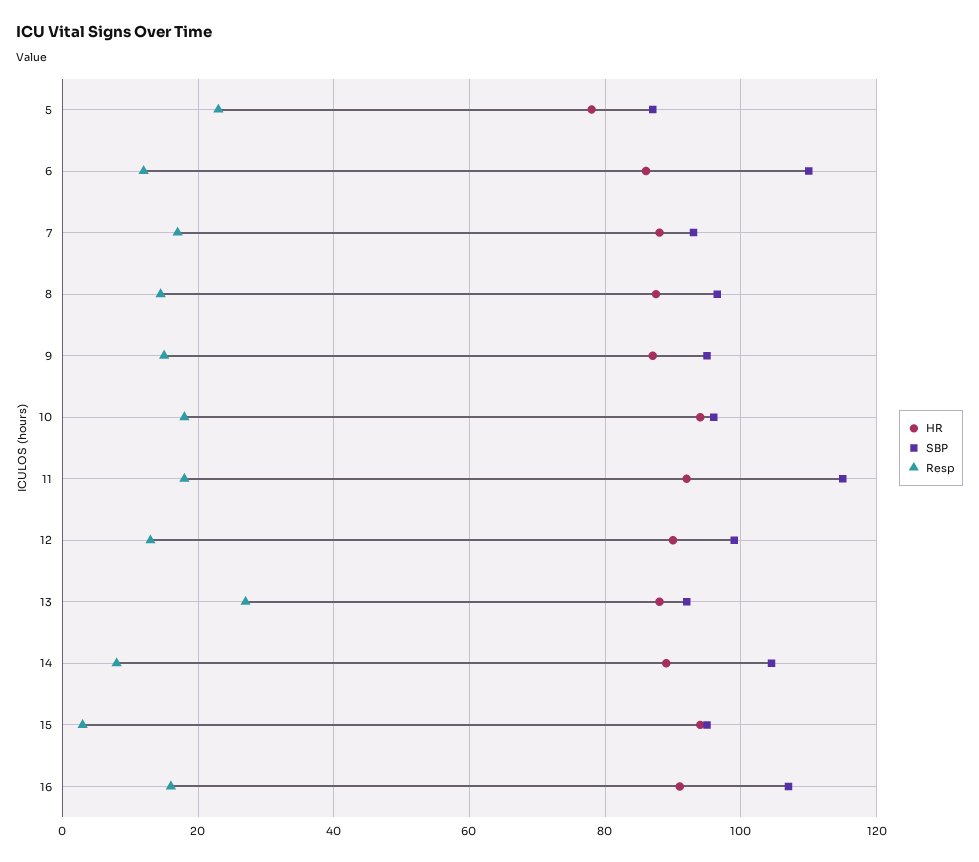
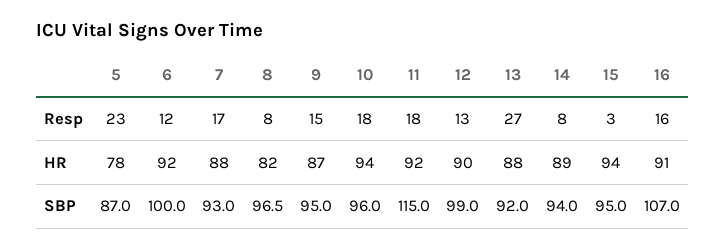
  {
    "HR": {
      "5": 78,
-     "6": 86,
+     "6": 92,
      "7": 88,
-     "8": 88,
+     "8": 82,
      "9": 87,
      "10": 94,
      "11": 92,
      "12": 90,
      "13": 88,
      "14": 89,
      "15": 94,
      "16": 91
    },
    "SBP": {
      "5": 87,
-     "6": 110,
+     "6": 100,
      "7": 93,
      "8": 96.5,
      "9": 95,
      "10": 96,
      "11": 115,
      "12": 99,
      "13": 92,
-     "14": 104,
+     "14": 94,
      "15": 95,
      "16": 107
    },
    "Resp": {
      "5": 23,
      "6": 12,
      "7": 17,
-     "8": 14,
+     "8": 8,
      "9": 15,
      "10": 18,
      "11": 18,
      "12": 13,
      "13": 27,
      "14": 8,
      "15": 3,
      "16": 16
    }
  }

